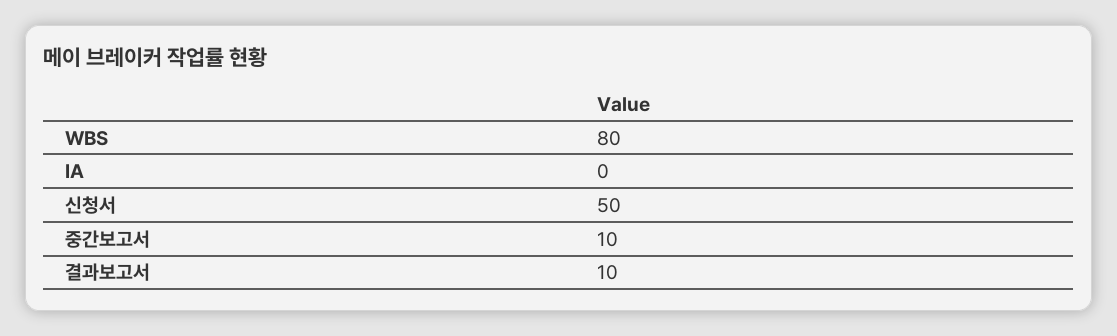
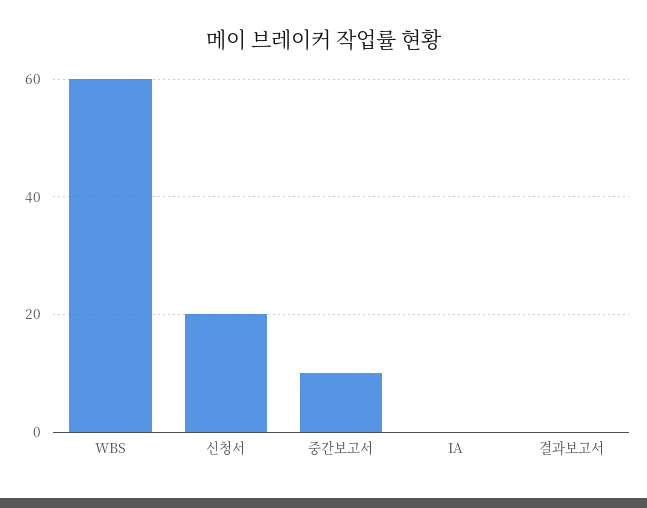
  {
-   "WBS": 80,
+   "WBS": 60,
    "IA": 0,
-   "신청서": 50,
+   "신청서": 20,
    "중간보고서": 10,
-   "결과보고서": 10
+   "결과보고서": 0
  }

